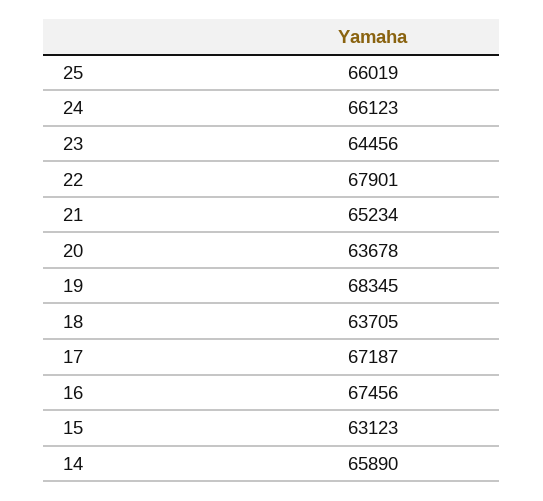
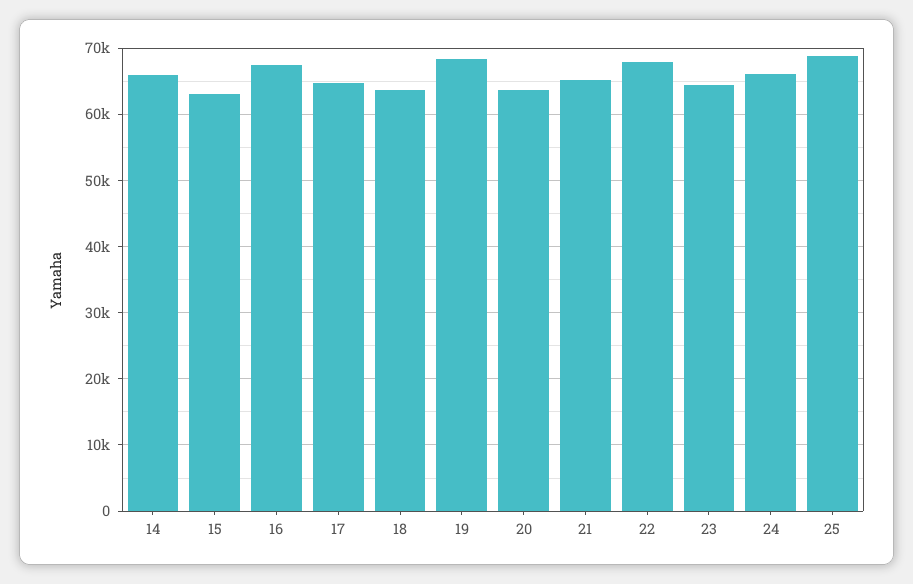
  {
-   "25": 66019,
+   "25": 69000,
    "24": 66123,
    "23": 64456,
    "22": 67901,
    "21": 65234,
    "20": 63678,
    "19": 68345,
    "18": 63705,
-   "17": 67187,
+   "17": 65000,
    "16": 67456,
    "15": 63123,
    "14": 65890
  }

